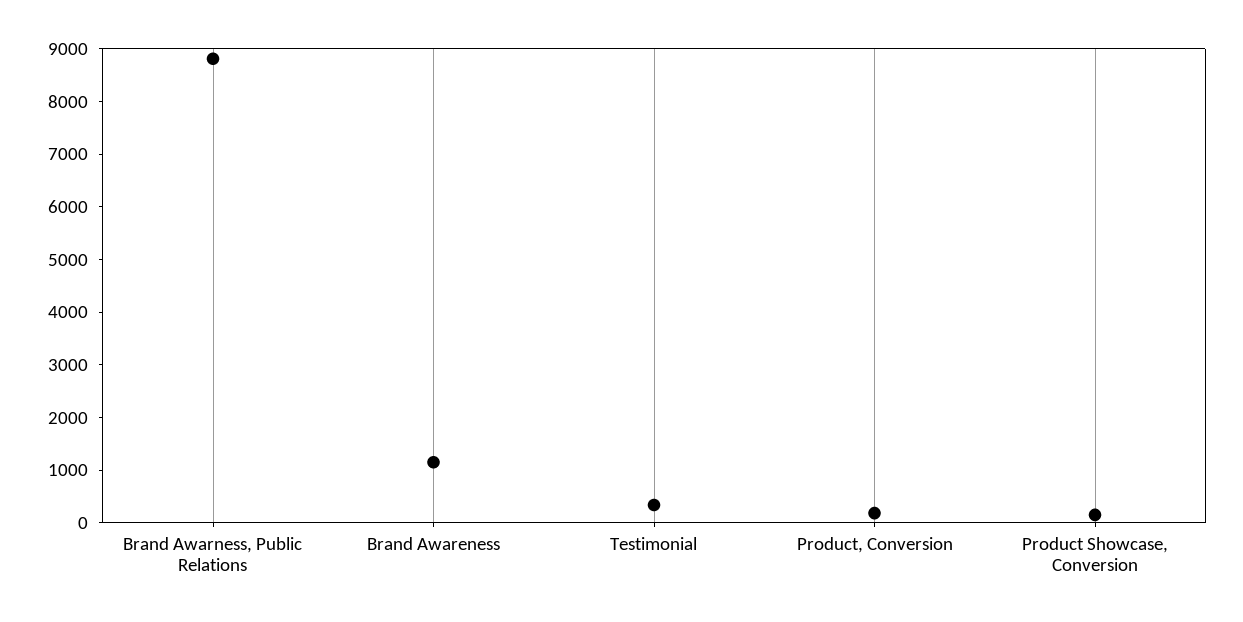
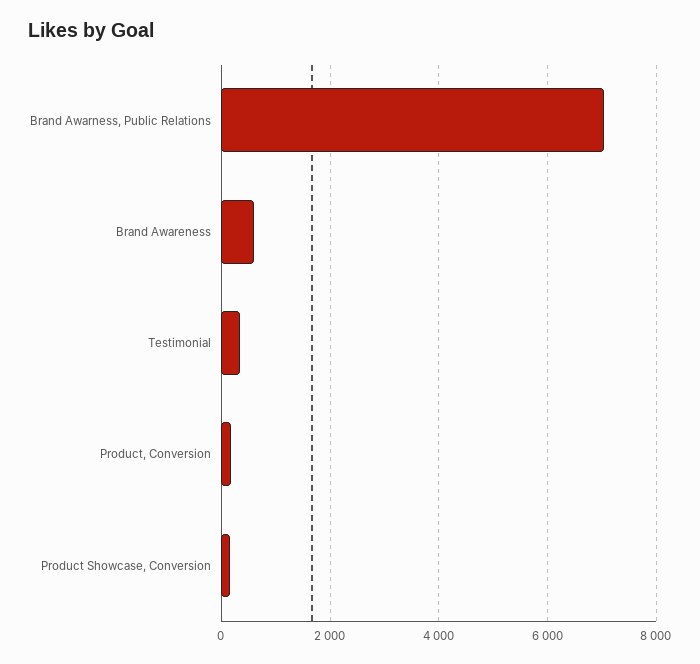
  {
-   "Brand Awarness, Public Relations": 8800,
+   "Brand Awarness, Public Relations": 7000,
-   "Brand Awareness": 1200,
+   "Brand Awareness": 600,
    "Testimonial": 400,
    "Product, Conversion": 200,
    "Product Showcase, Conversion": 200
  }

